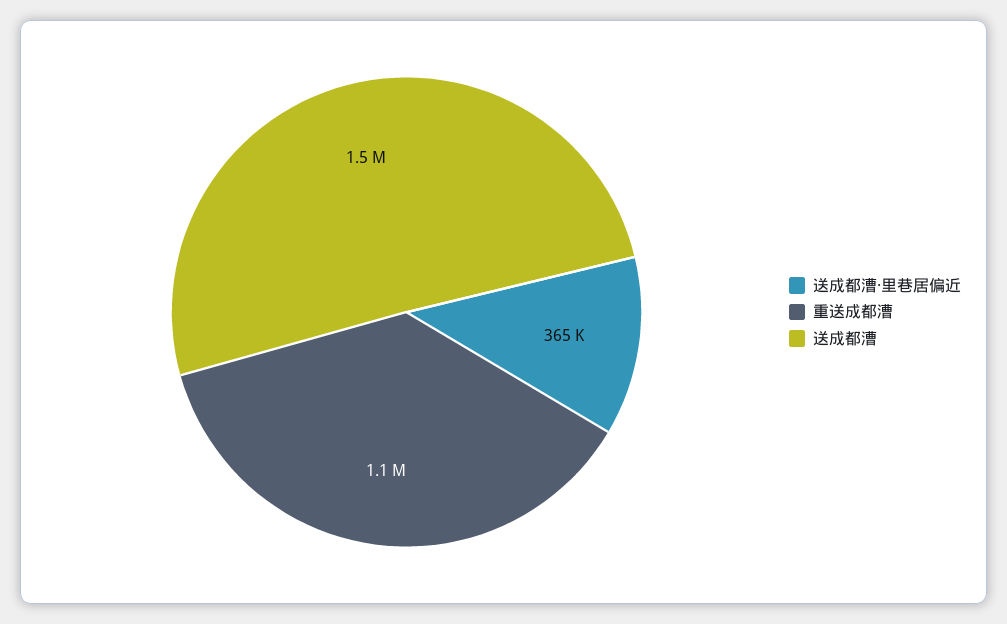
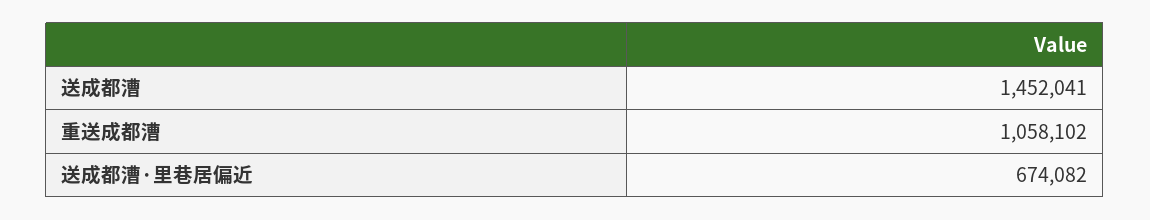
  {
-   "送成都漕·里巷居偏近": 365000,
+   "送成都漕·里巷居偏近": 674082,
    "重送成都漕": 1058102,
    "送成都漕": 1452041
  }

